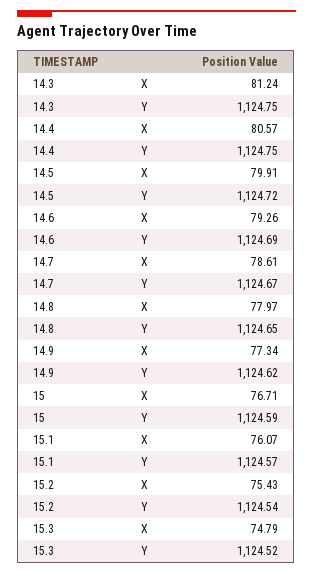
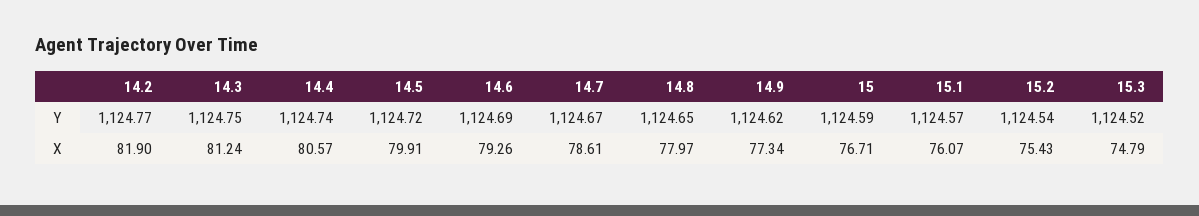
  {
    "14.3": {
      "X": 81.24,
      "Y": 1124.75
    },
    "14.4": {
      "X": 80.57,
-     "Y": 1124.75
+     "Y": 1124.74
    },
    "14.5": {
      "X": 79.91,
      "Y": 1124.72
    },
    "14.6": {
      "X": 79.26,
      "Y": 1124.69
    },
    "14.7": {
      "X": 78.61,
      "Y": 1124.67
    },
    "14.8": {
      "X": 77.97,
      "Y": 1124.65
    },
    "14.9": {
      "X": 77.34,
      "Y": 1124.62
    },
    "15": {
      "X": 76.71,
      "Y": 1124.59
    },
    "15.1": {
      "X": 76.07,
      "Y": 1124.57
    },
    "15.2": {
      "X": 75.43,
      "Y": 1124.54
    },
    "15.3": {
      "X": 74.79,
      "Y": 1124.52
-   }
+   },
+   "14.2": {
+     "Y": 1124.77,
+     "X": 81.9
+   }
  }

